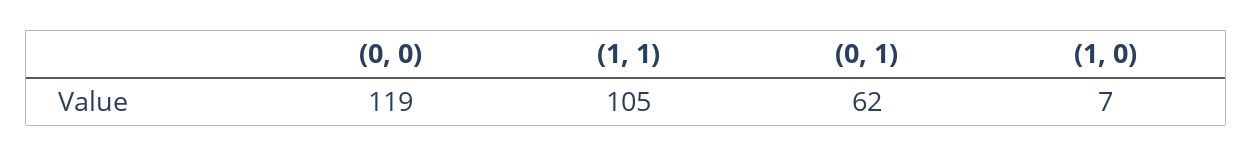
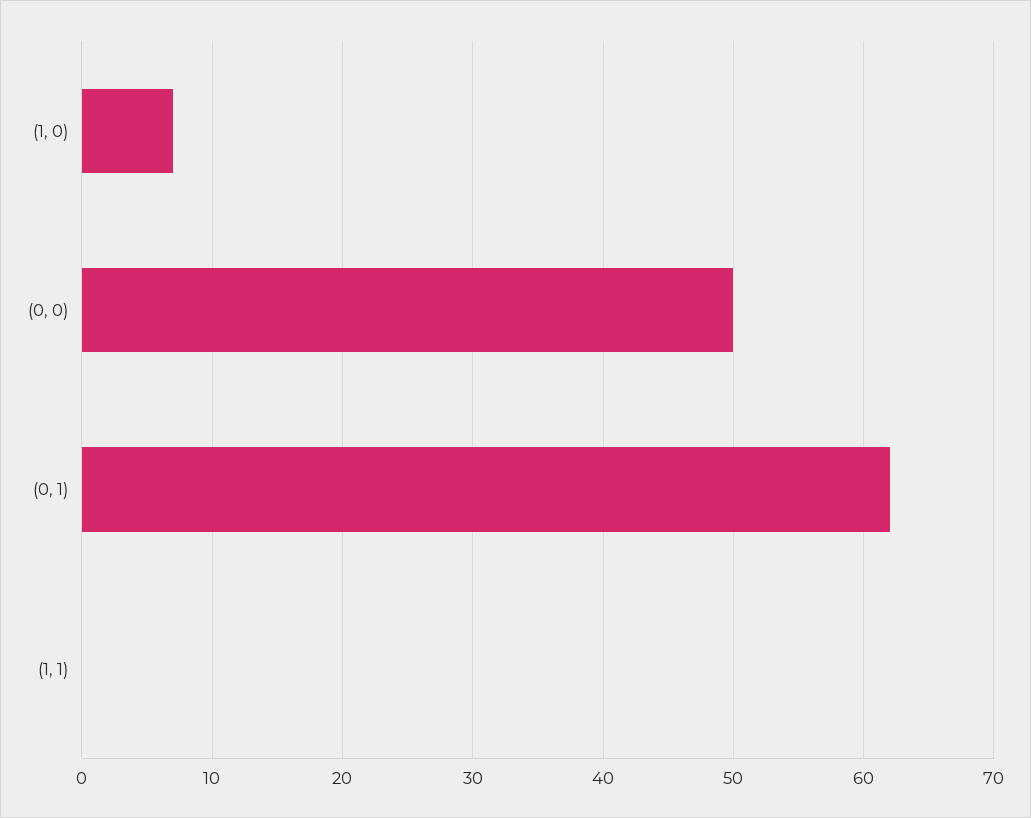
  {
-   "(0, 0)": 119,
+   "(0, 0)": 50,
-   "(1, 1)": 105,
+   "(1, 1)": 0,
    "(0, 1)": 62,
    "(1, 0)": 7
  }

